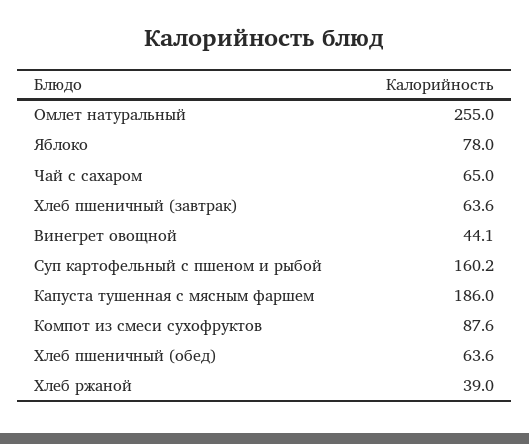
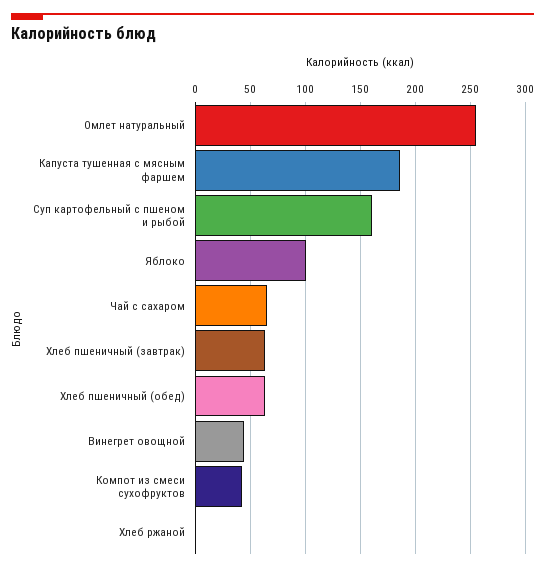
  {
    "Омлет натуральный": 255,
-   "Яблоко": 78,
+   "Яблоко": 100,
    "Чай с сахаром": 65,
    "Хлеб пшеничный (завтрак)": 63.6,
    "Винегрет овощной": 44.1,
    "Суп картофельный с пшеном и рыбой": 160.2,
    "Капуста тушенная с мясным фаршем": 186,
-   "Компот из смеси сухофруктов": 87.6,
+   "Компот из смеси сухофруктов": 40,
    "Хлеб пшеничный (обед)": 63.6,
-   "Хлеб ржаной": 39
+   "Хлеб ржаной": 0
  }

